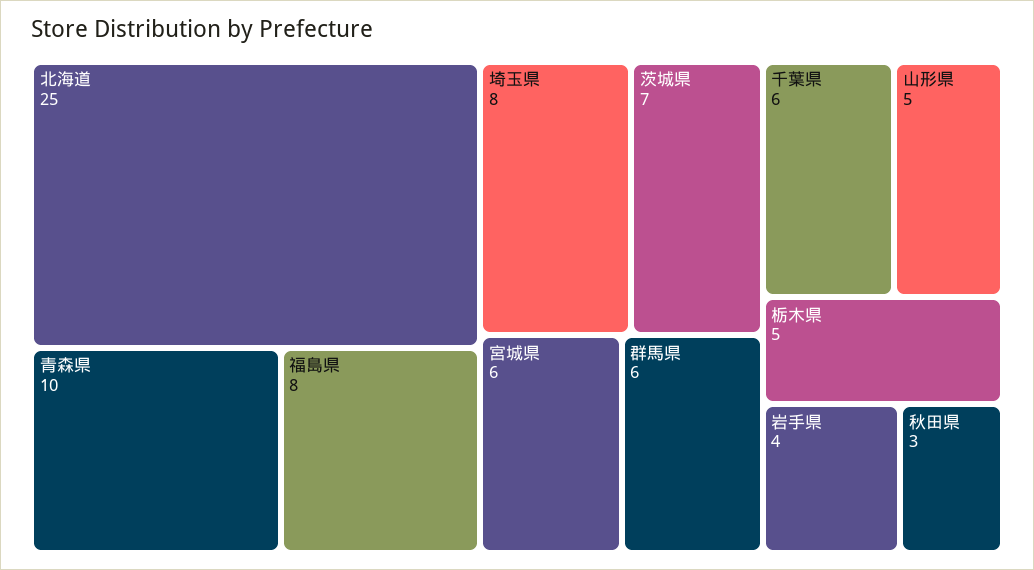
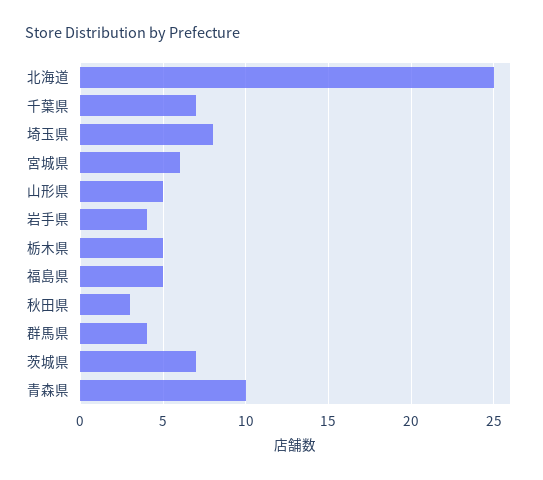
  {
    "北海道": 25,
    "青森県": 10,
-   "福島県": 8,
+   "福島県": 5,
    "埼玉県": 8,
    "茨城県": 7,
    "宮城県": 6,
-   "群馬県": 6,
+   "群馬県": 4,
-   "千葉県": 6,
+   "千葉県": 7,
    "山形県": 5,
    "栃木県": 5,
    "岩手県": 4,
    "秋田県": 3
  }

